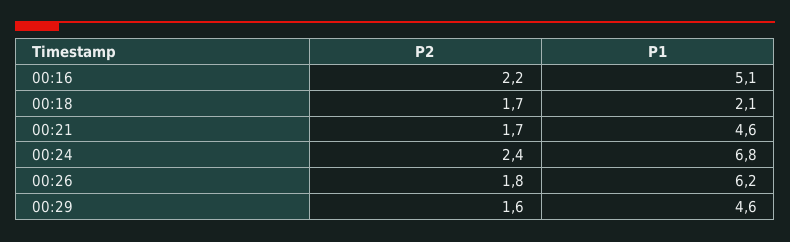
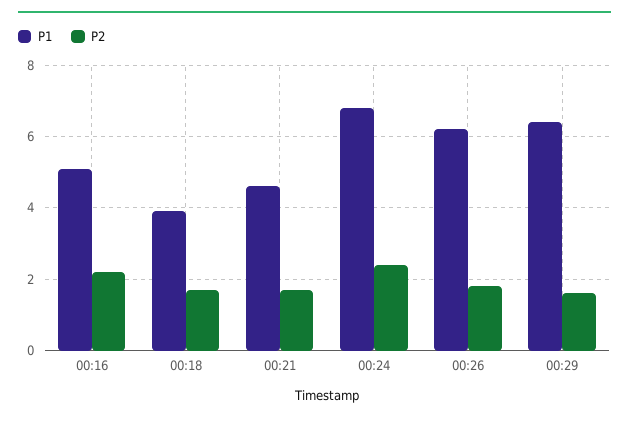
  {
    "P2": {
      "00:16": 2.2,
      "00:18": 1.7,
      "00:21": 1.7,
      "00:24": 2.4,
      "00:26": 1.8,
      "00:29": 1.6
    },
    "P1": {
      "00:16": 5.1,
-     "00:18": 2.1,
+     "00:18": 4,
      "00:21": 4.6,
      "00:24": 6.8,
      "00:26": 6.2,
-     "00:29": 4.6
+     "00:29": 6.5
    }
  }

